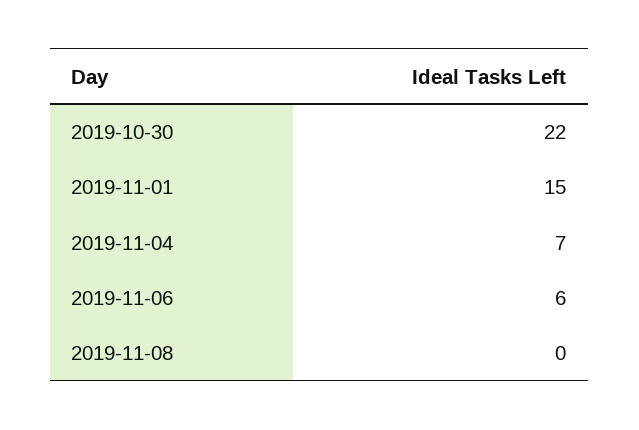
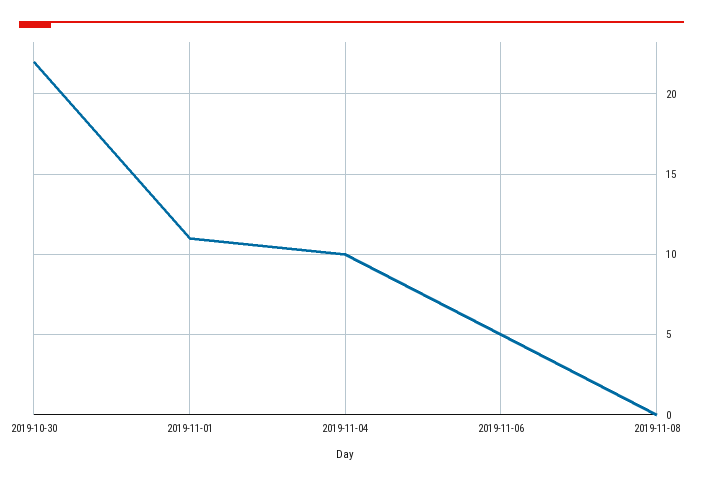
  {
    "2019-10-30": 22,
-   "2019-11-01": 15,
+   "2019-11-01": 11,
-   "2019-11-04": 7,
+   "2019-11-04": 10,
-   "2019-11-06": 6,
+   "2019-11-06": 5,
    "2019-11-08": 0
  }

